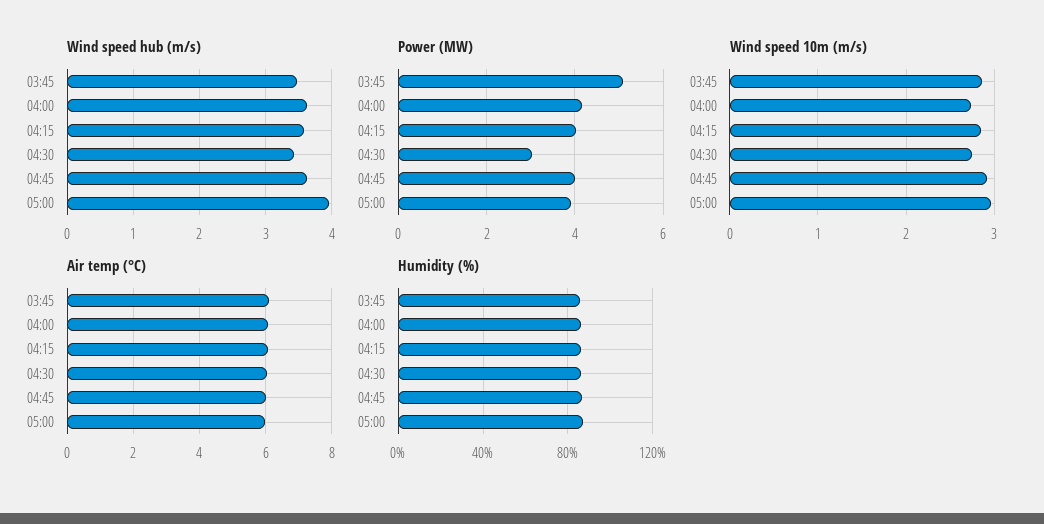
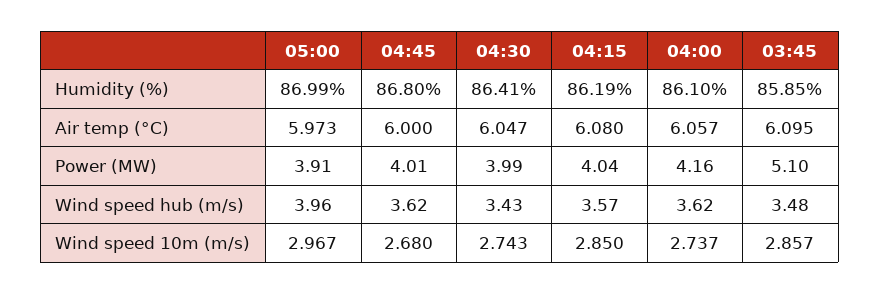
  {
    "Wind speed hub (m/s)": {
      "03:45": 3.48,
      "04:00": 3.62,
      "04:15": 3.57,
      "04:30": 3.43,
      "04:45": 3.62,
      "05:00": 3.96
    },
    "Power (MW)": {
      "03:45": 5.1,
      "04:00": 4.16,
      "04:15": 4.04,
-     "04:30": 3,
+     "04:30": 3.99,
      "04:45": 4.01,
      "05:00": 3.91
    },
    "Wind speed 10m (m/s)": {
      "03:45": 2.857,
      "04:00": 2.737,
      "04:15": 2.85,
      "04:30": 2.743,
-     "04:45": 2.9,
+     "04:45": 2.68,
      "05:00": 2.967
    },
    "Air temp (°C)": {
      "03:45": 6.095,
      "04:00": 6.057,
      "04:15": 6.08,
      "04:30": 6.047,
      "04:45": 6,
      "05:00": 5.973
    },
    "Humidity (%)": {
      "03:45": 85.85,
      "04:00": 86.1,
      "04:15": 86.19,
      "04:30": 86.41,
      "04:45": 86.8,
      "05:00": 86.99
    }
  }

